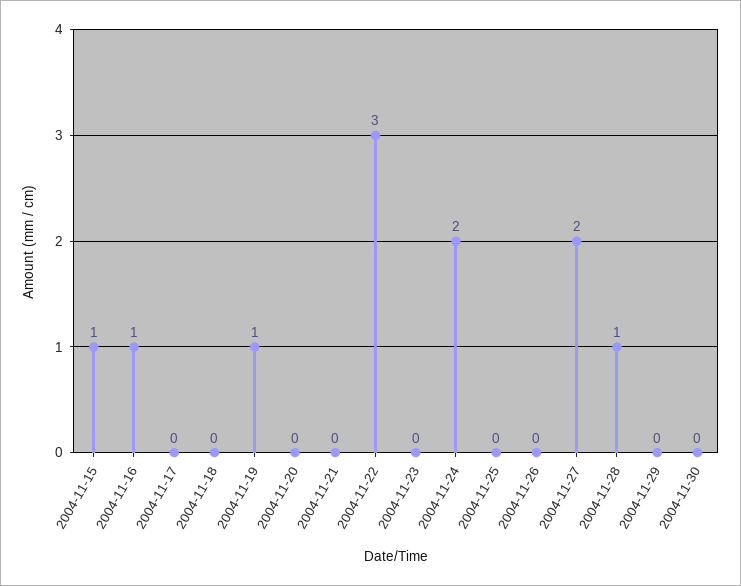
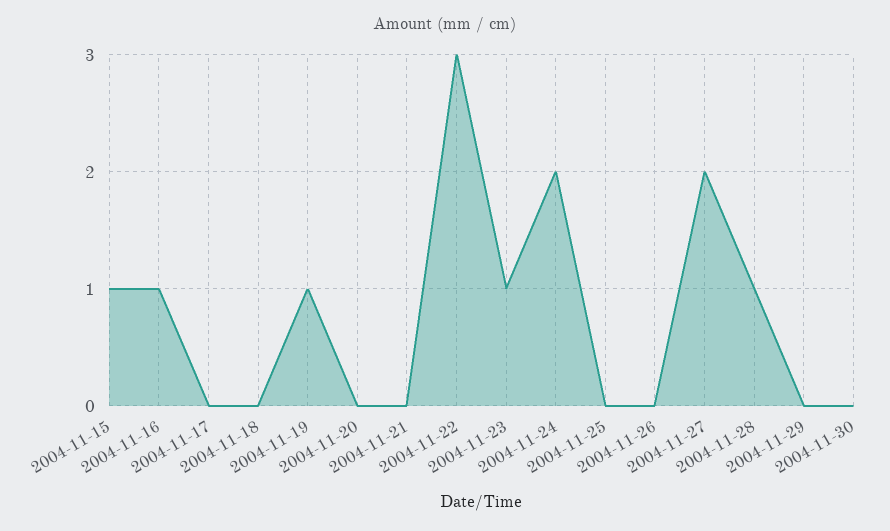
  {
    "2004-11-15": 1,
    "2004-11-16": 1,
    "2004-11-17": 0,
    "2004-11-18": 0,
    "2004-11-19": 1,
    "2004-11-20": 0,
    "2004-11-21": 0,
    "2004-11-22": 3,
-   "2004-11-23": 0,
+   "2004-11-23": 1,
    "2004-11-24": 2,
    "2004-11-25": 0,
    "2004-11-26": 0,
    "2004-11-27": 2,
    "2004-11-28": 1,
    "2004-11-29": 0,
    "2004-11-30": 0
  }

